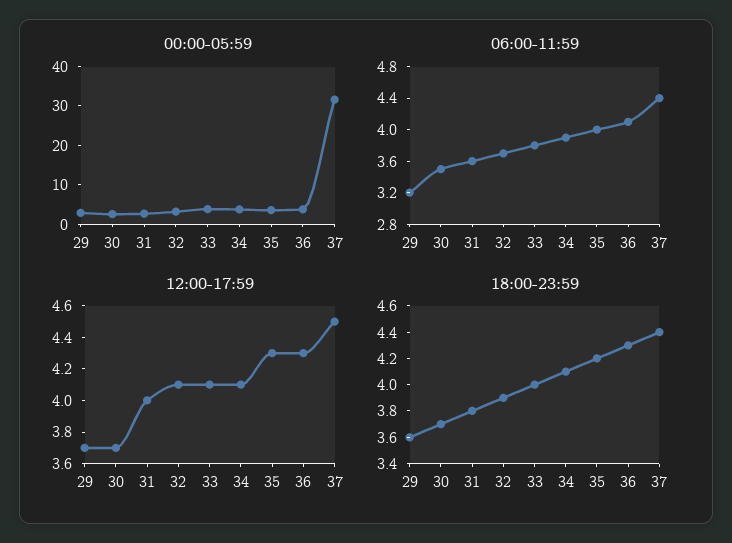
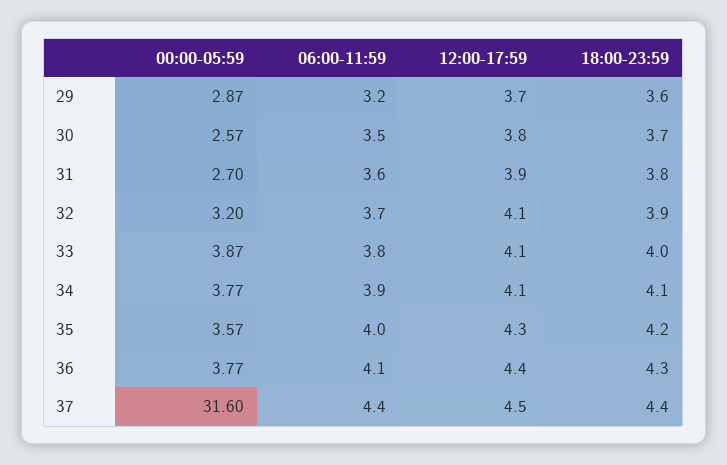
  {
    "00:00-05:59": {
      "29": 2.87,
      "30": 2.57,
      "31": 2.7,
      "32": 3.2,
      "33": 3.87,
      "34": 3.77,
      "35": 3.57,
      "36": 3.77,
      "37": 31.6
    },
    "06:00-11:59": {
      "29": 3.2,
      "30": 3.5,
      "31": 3.6,
      "32": 3.7,
      "33": 3.8,
      "34": 3.9,
      "35": 4,
      "36": 4.1,
      "37": 4.4
    },
    "12:00-17:59": {
      "29": 3.7,
-     "30": 3.7,
+     "30": 3.8,
-     "31": 4,
+     "31": 3.9,
      "32": 4.1,
      "33": 4.1,
      "34": 4.1,
      "35": 4.3,
-     "36": 4.3,
+     "36": 4.4,
      "37": 4.5
    },
    "18:00-23:59": {
      "29": 3.6,
      "30": 3.7,
      "31": 3.8,
      "32": 3.9,
      "33": 4,
      "34": 4.1,
      "35": 4.2,
      "36": 4.3,
      "37": 4.4
    }
  }

